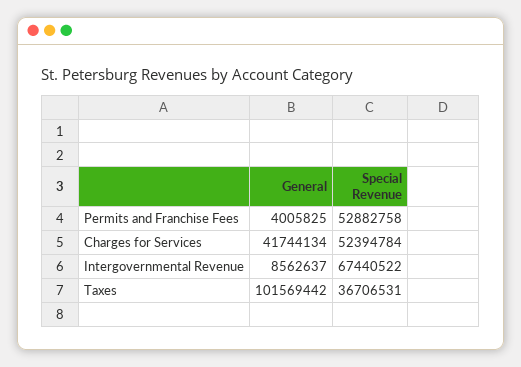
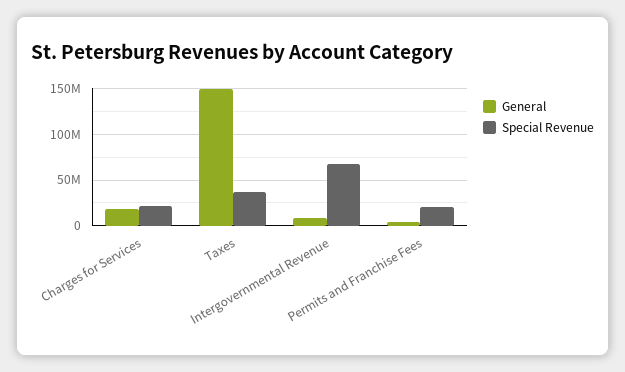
  {
    "General": {
      "Permits and Franchise Fees": 4005825,
-     "Charges for Services": 41744134,
+     "Charges for Services": 20000000,
      "Intergovernmental Revenue": 8562637,
-     "Taxes": 101569442
+     "Taxes": 150000000
    },
    "Special Revenue": {
-     "Permits and Franchise Fees": 52882758,
+     "Permits and Franchise Fees": 20000000,
-     "Charges for Services": 52394784,
+     "Charges for Services": 20000000,
      "Intergovernmental Revenue": 67440522,
      "Taxes": 36706531
    }
  }

